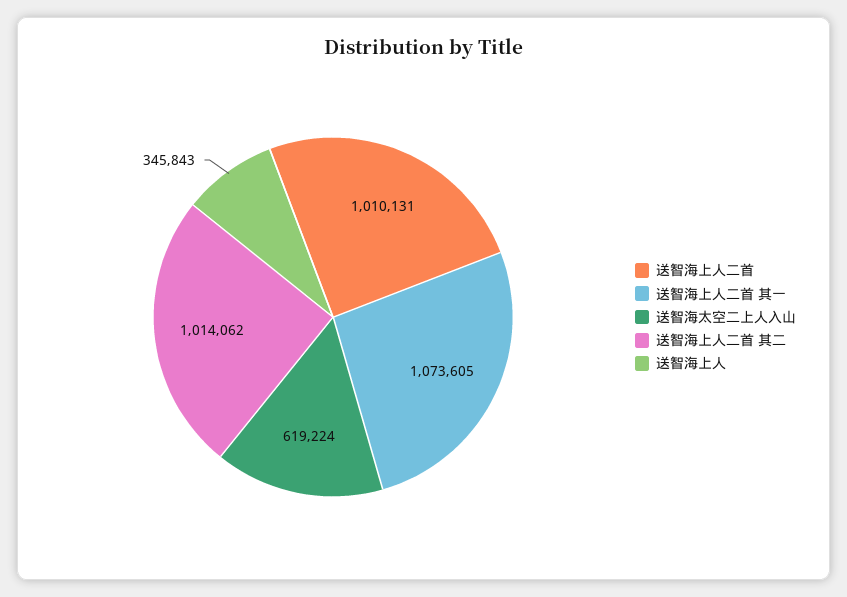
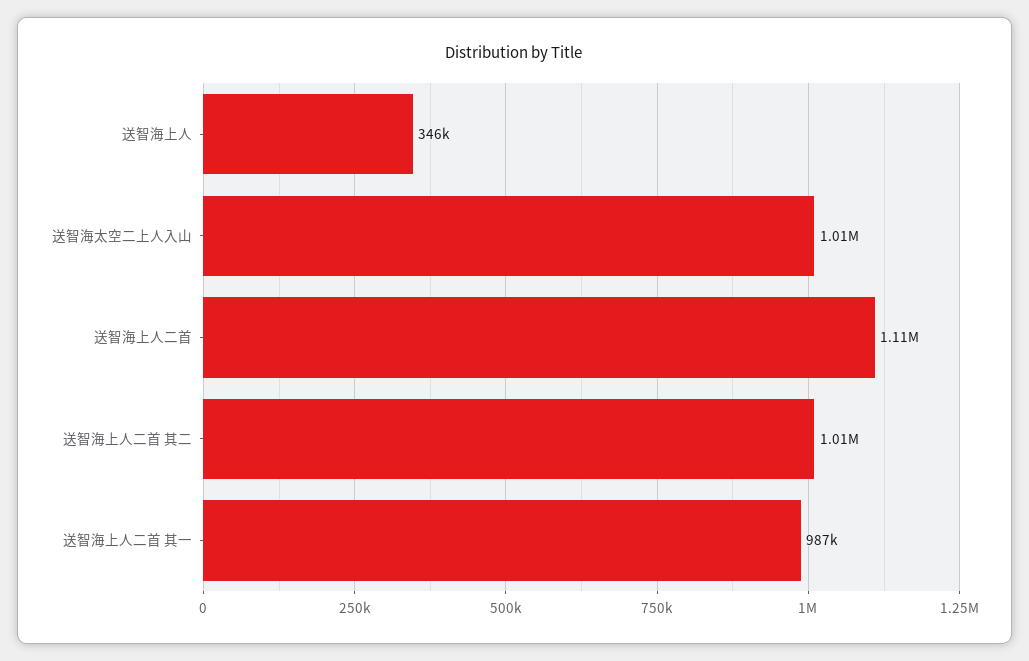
  {
-   "送智海上人二首": 1010131,
+   "送智海上人二首": 1110000,
-   "送智海上人二首 其一": 1073605,
+   "送智海上人二首 其一": 987000,
-   "送智海太空二上人入山": 619224,
+   "送智海太空二上人入山": 1010000,
    "送智海上人二首 其二": 1014062,
    "送智海上人": 345843
  }

